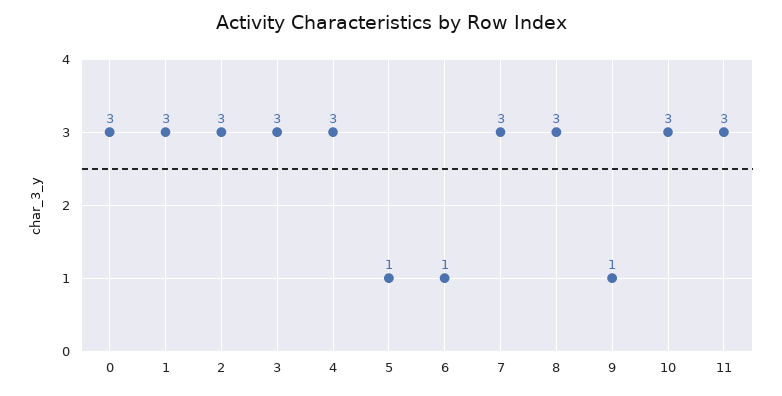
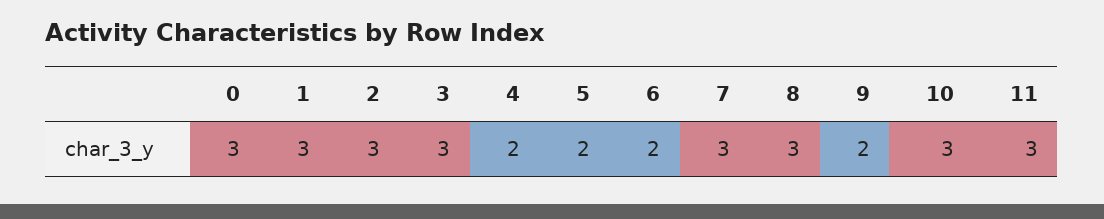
  {
    "0": 3,
    "1": 3,
    "2": 3,
    "3": 3,
-   "4": 3,
+   "4": 2,
-   "5": 1,
+   "5": 2,
-   "6": 1,
+   "6": 2,
    "7": 3,
    "8": 3,
-   "9": 1,
+   "9": 2,
    "10": 3,
    "11": 3
  }

